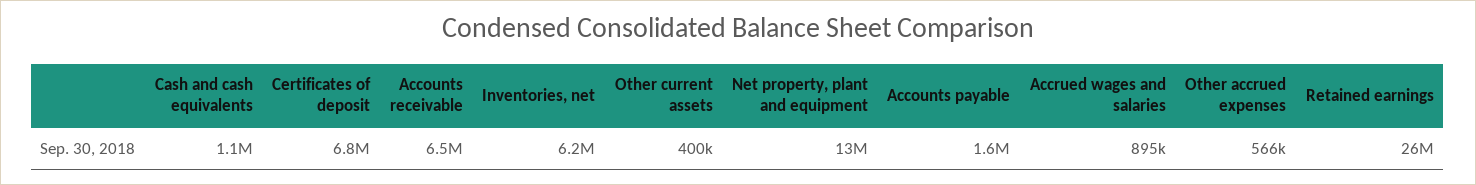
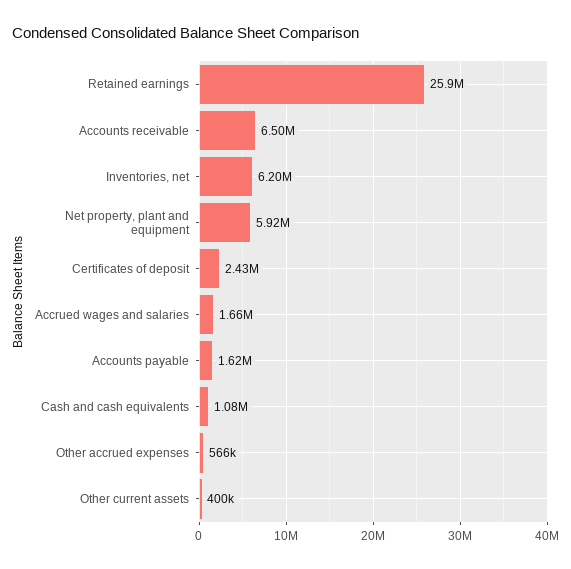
  {
    "Cash and cash equivalents": 1080000,
-   "Certificates of deposit": 6800000,
+   "Certificates of deposit": 2430000,
    "Accounts receivable": 6500000,
    "Inventories, net": 6200000,
    "Other current assets": 400000,
-   "Net property, plant and equipment": 13000000,
+   "Net property, plant and equipment": 5920000,
    "Accounts payable": 1620000,
-   "Accrued wages and salaries": 895000,
+   "Accrued wages and salaries": 1660000,
    "Other accrued expenses": 566000,
    "Retained earnings": 25900000
  }

